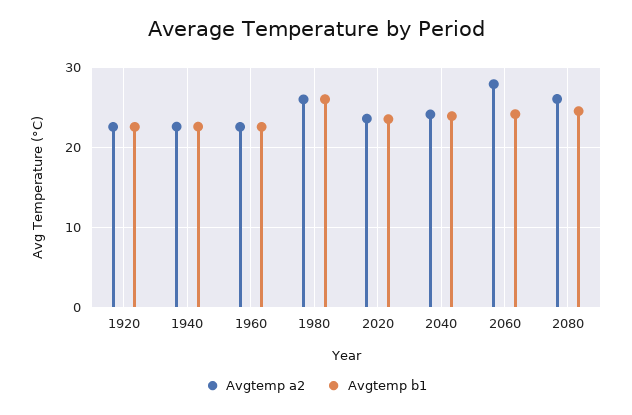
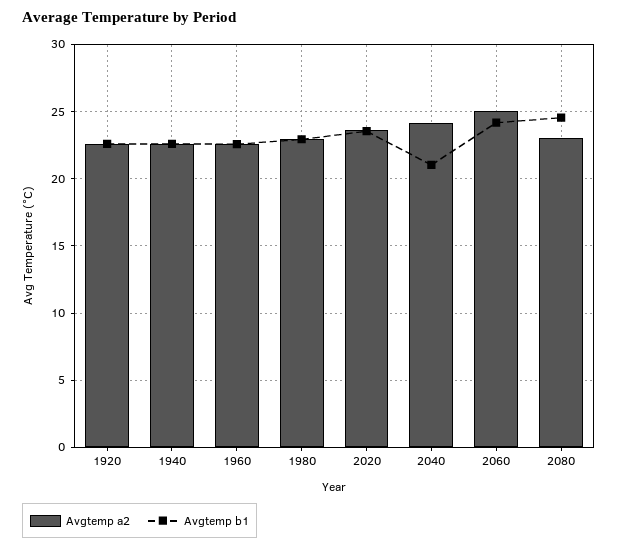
  {
    "Avgtemp a2": {
      "1920": 22.5,
      "1940": 22.5,
      "1960": 22.5,
-     "1980": 26,
+     "1980": 23,
      "2020": 23.5,
      "2040": 24,
-     "2060": 28,
+     "2060": 25,
-     "2080": 26
+     "2080": 23
    },
    "Avgtemp b1": {
      "1920": 22.5,
      "1940": 22.5,
      "1960": 22.5,
-     "1980": 26,
+     "1980": 23,
      "2020": 23.5,
-     "2040": 24,
+     "2040": 21,
      "2060": 24,
      "2080": 24.5
    }
  }

